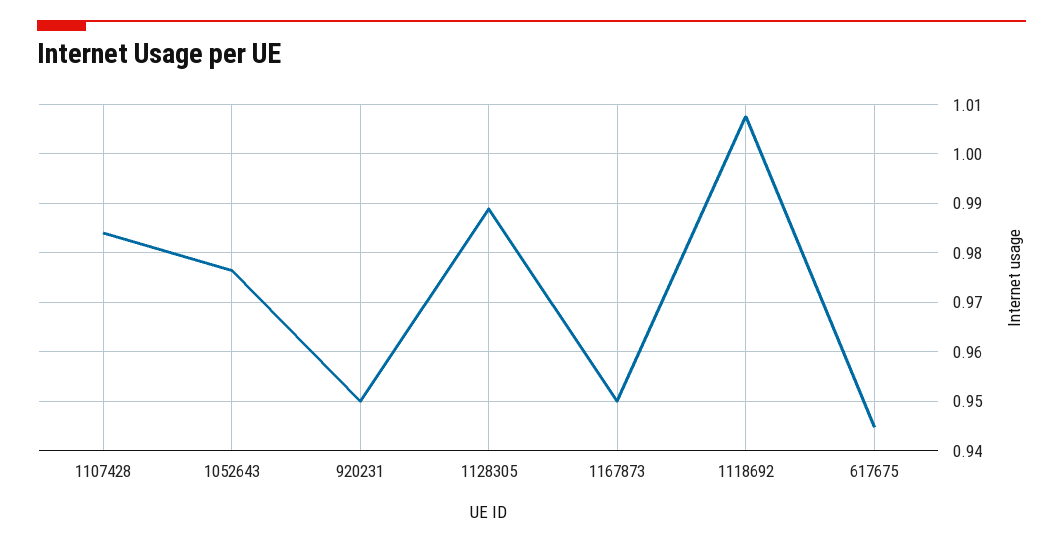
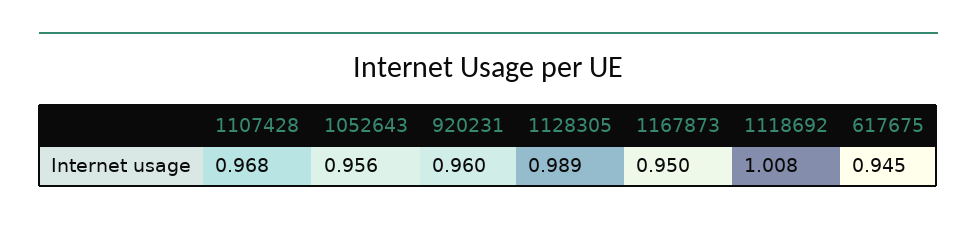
  {
-   "1107428": 0.984,
+   "1107428": 0.968,
-   "1052643": 0.976,
+   "1052643": 0.956,
-   "920231": 0.95,
+   "920231": 0.96,
    "1128305": 0.989,
    "1167873": 0.95,
    "1118692": 1.008,
    "617675": 0.945
  }

